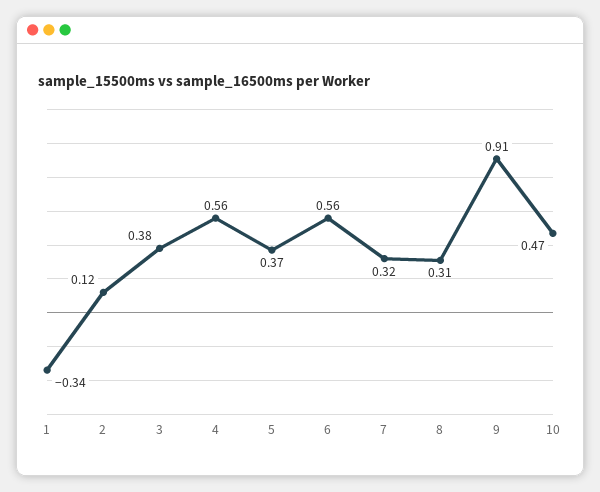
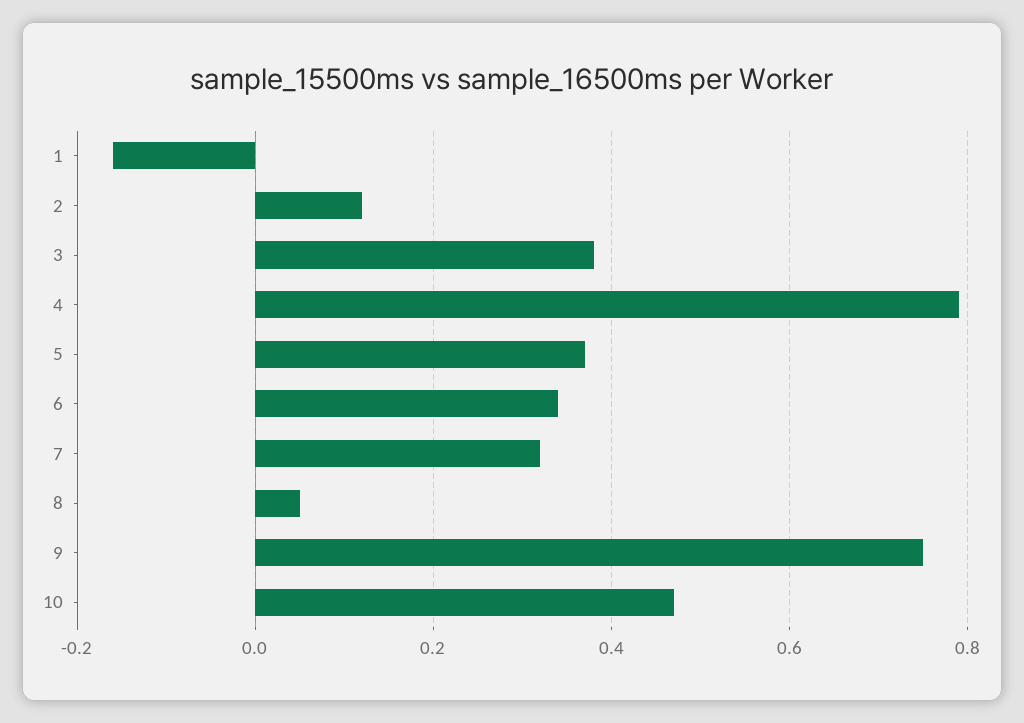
  {
-   "1": -0.34,
+   "1": -0.15,
    "2": 0.12,
    "3": 0.38,
-   "4": 0.56,
+   "4": 0.8,
    "5": 0.37,
-   "6": 0.56,
+   "6": 0.35,
    "7": 0.32,
-   "8": 0.31,
+   "8": 0.05,
-   "9": 0.91,
+   "9": 0.75,
    "10": 0.47
  }

